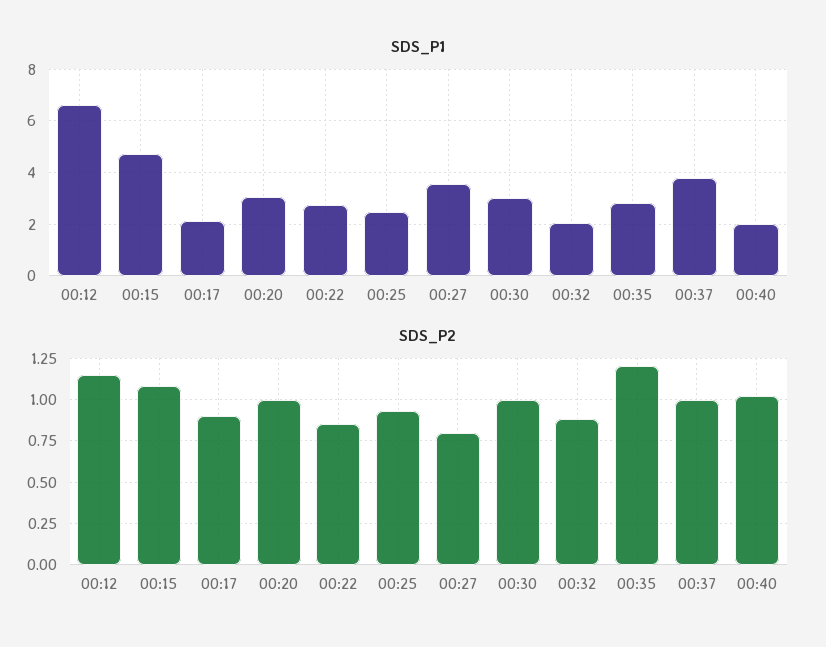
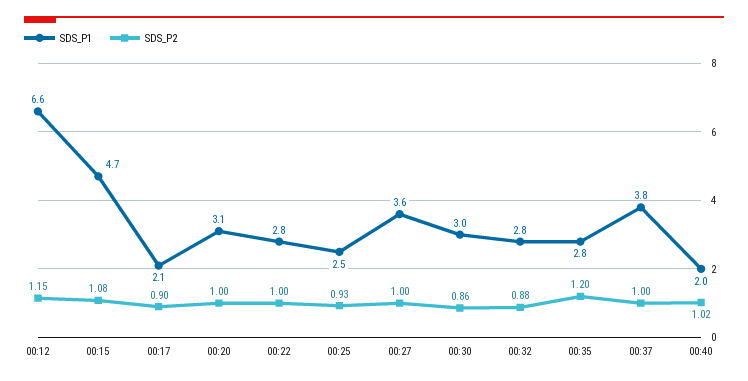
  {
    "SDS_P1": {
      "00:12": 6.6,
      "00:15": 4.7,
      "00:17": 2.1,
      "00:20": 3.1,
      "00:22": 2.8,
      "00:25": 2.5,
      "00:27": 3.6,
      "00:30": 3,
-     "00:32": 2,
+     "00:32": 2.8,
      "00:35": 2.8,
      "00:37": 3.8,
      "00:40": 2
    },
    "SDS_P2": {
      "00:12": 1.15,
      "00:15": 1.08,
      "00:17": 0.9,
      "00:20": 1,
-     "00:22": 0.85,
+     "00:22": 1,
      "00:25": 0.93,
-     "00:27": 0.8,
+     "00:27": 1,
-     "00:30": 1,
+     "00:30": 0.86,
      "00:32": 0.88,
      "00:35": 1.2,
      "00:37": 1,
      "00:40": 1.02
    }
  }

